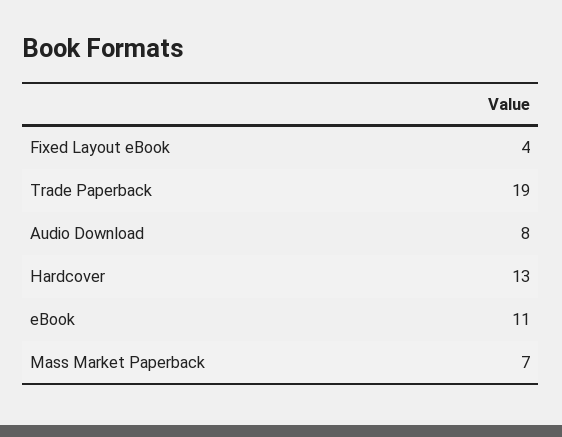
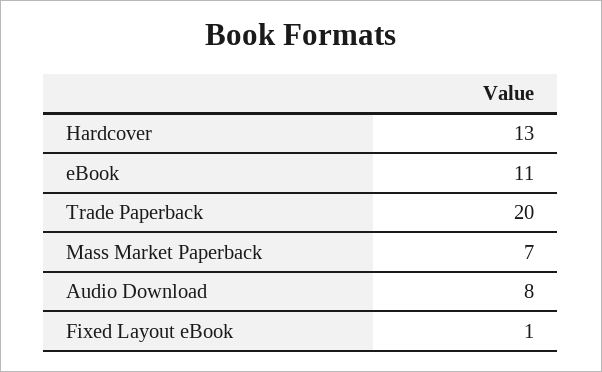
  {
-   "Fixed Layout eBook": 4,
+   "Fixed Layout eBook": 1,
-   "Trade Paperback": 19,
+   "Trade Paperback": 20,
    "Audio Download": 8,
    "Hardcover": 13,
    "eBook": 11,
    "Mass Market Paperback": 7
  }

